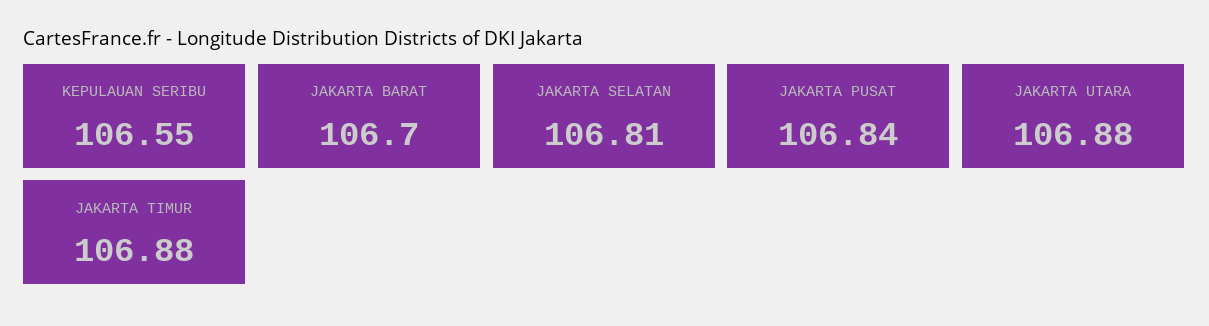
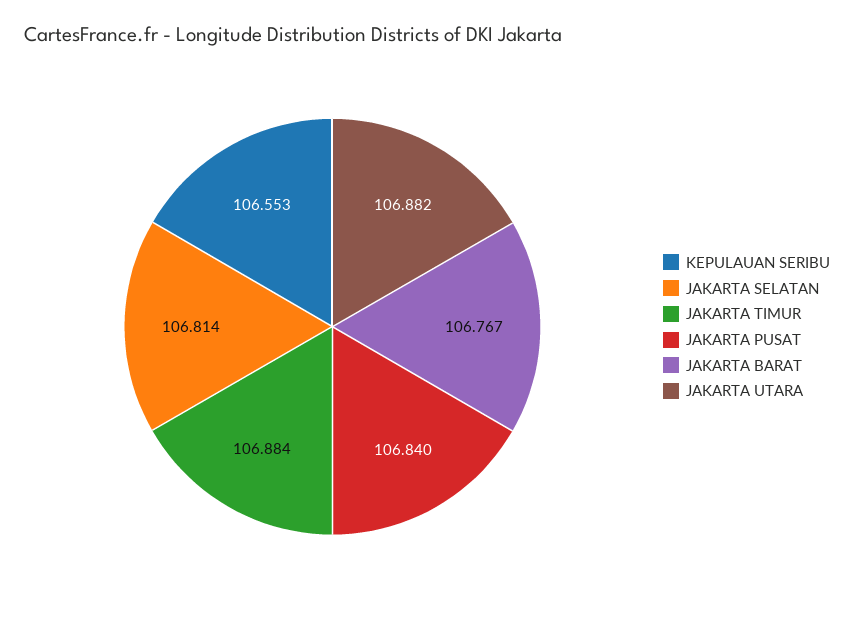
  {
    "KEPULAUAN SERIBU": 106.553,
-   "JAKARTA BARAT": 106.7,
+   "JAKARTA BARAT": 106.767,
    "JAKARTA SELATAN": 106.814,
    "JAKARTA PUSAT": 106.84,
    "JAKARTA UTARA": 106.882,
    "JAKARTA TIMUR": 106.884
  }

